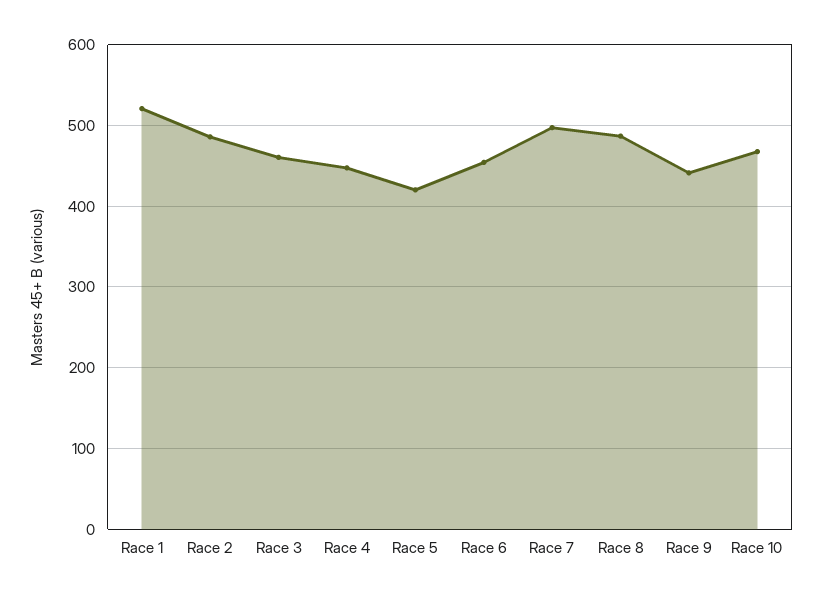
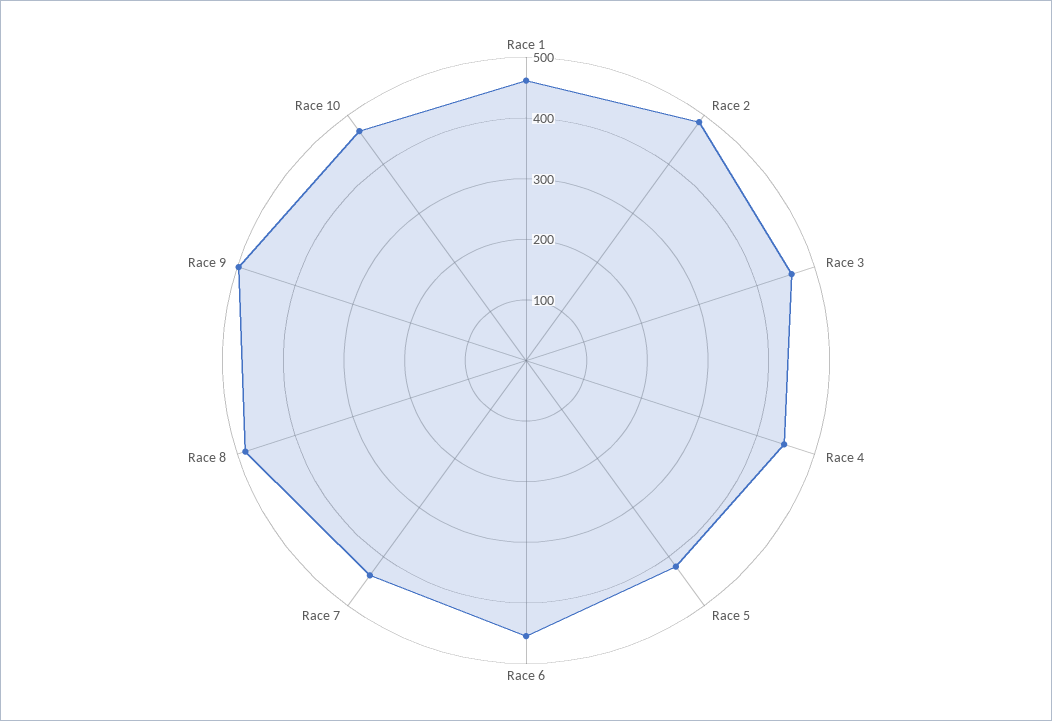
  {
-   "Race 1": 520,
+   "Race 1": 460,
    "Race 2": 490,
    "Race 3": 460,
    "Race 4": 450,
    "Race 5": 420,
    "Race 6": 450,
-   "Race 7": 500,
+   "Race 7": 440,
    "Race 8": 490,
-   "Race 9": 440,
+   "Race 9": 500,
    "Race 10": 470
  }

